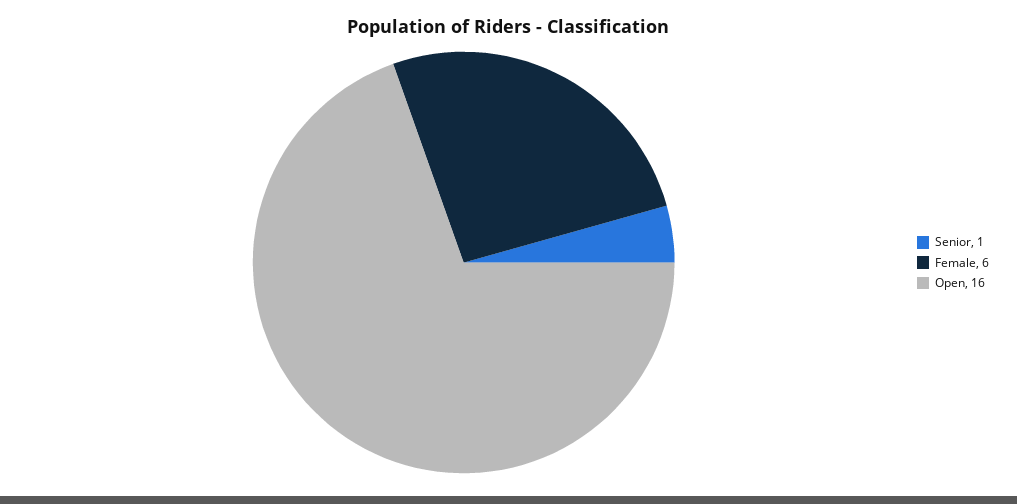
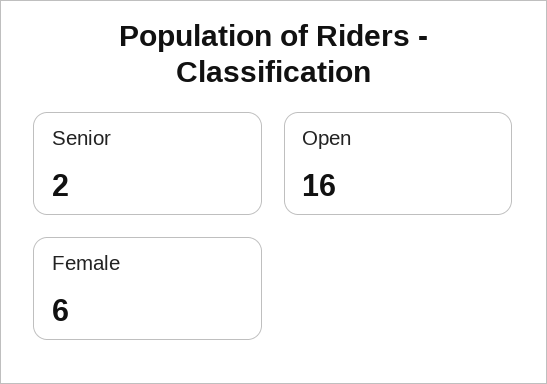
  {
-   "Senior": 1,
+   "Senior": 2,
    "Female": 6,
    "Open": 16
  }

